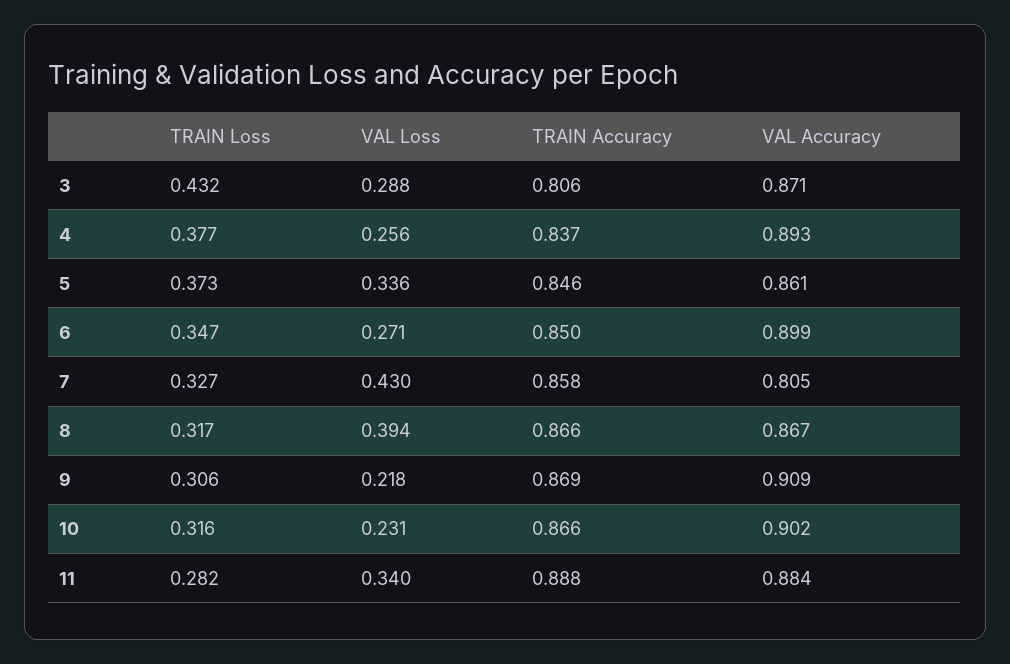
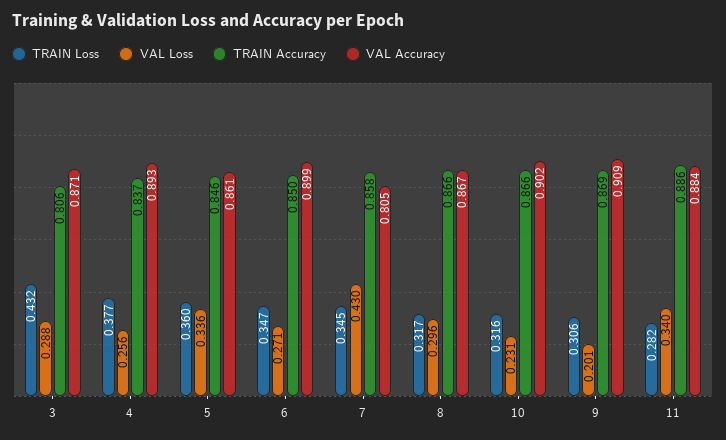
  {
    "TRAIN Loss": {
      "3": 0.432,
      "4": 0.377,
-     "5": 0.373,
+     "5": 0.36,
      "6": 0.347,
-     "7": 0.327,
+     "7": 0.345,
      "8": 0.317,
      "9": 0.306,
      "10": 0.316,
      "11": 0.282
    },
    "VAL Loss": {
      "3": 0.288,
      "4": 0.256,
      "5": 0.336,
      "6": 0.271,
      "7": 0.43,
-     "8": 0.394,
+     "8": 0.296,
-     "9": 0.218,
+     "9": 0.201,
      "10": 0.231,
      "11": 0.34
    },
    "TRAIN Accuracy": {
      "3": 0.806,
      "4": 0.837,
      "5": 0.846,
      "6": 0.85,
      "7": 0.858,
      "8": 0.866,
      "9": 0.869,
      "10": 0.866,
-     "11": 0.888
+     "11": 0.886
    },
    "VAL Accuracy": {
      "3": 0.871,
      "4": 0.893,
      "5": 0.861,
      "6": 0.899,
      "7": 0.805,
      "8": 0.867,
      "9": 0.909,
      "10": 0.902,
      "11": 0.884
    }
  }

